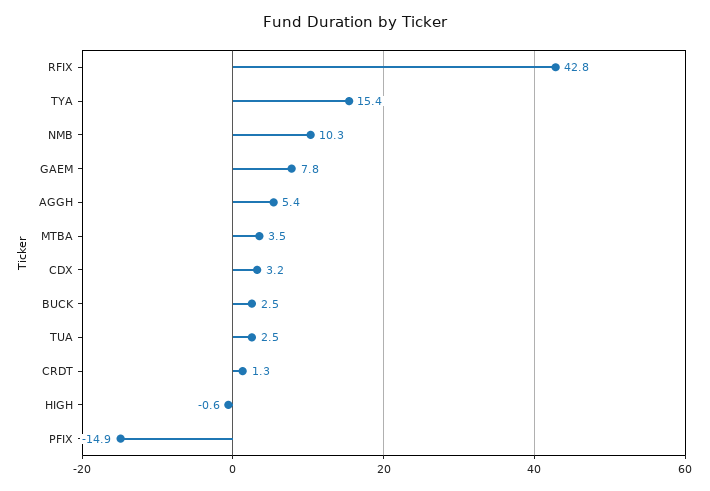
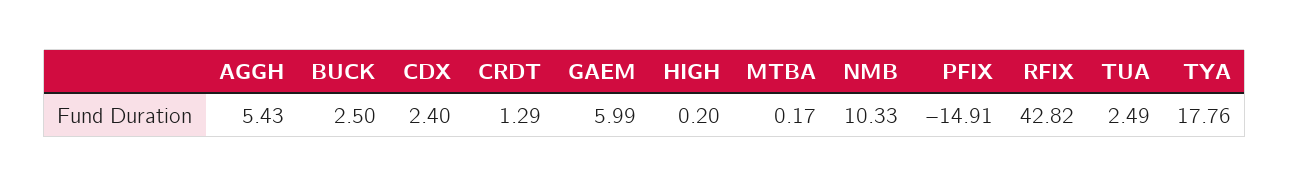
  {
    "RFIX": 42.82,
-   "TYA": 15.4,
+   "TYA": 17.76,
    "NMB": 10.33,
-   "GAEM": 7.8,
+   "GAEM": 5.99,
    "AGGH": 5.43,
-   "MTBA": 3.5,
+   "MTBA": 0.17,
-   "CDX": 3.2,
+   "CDX": 2.4,
    "BUCK": 2.5,
    "TUA": 2.49,
    "CRDT": 1.29,
-   "HIGH": -0.6,
+   "HIGH": 0.2,
    "PFIX": -14.91
  }

